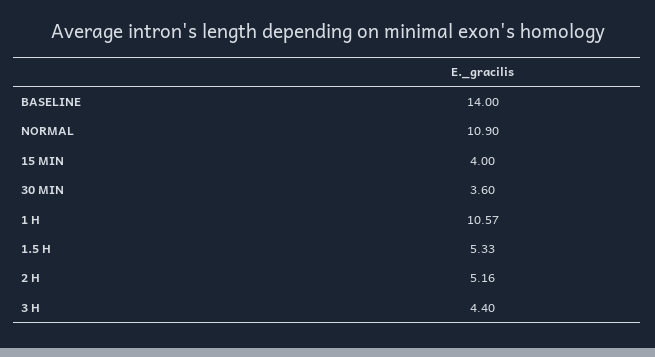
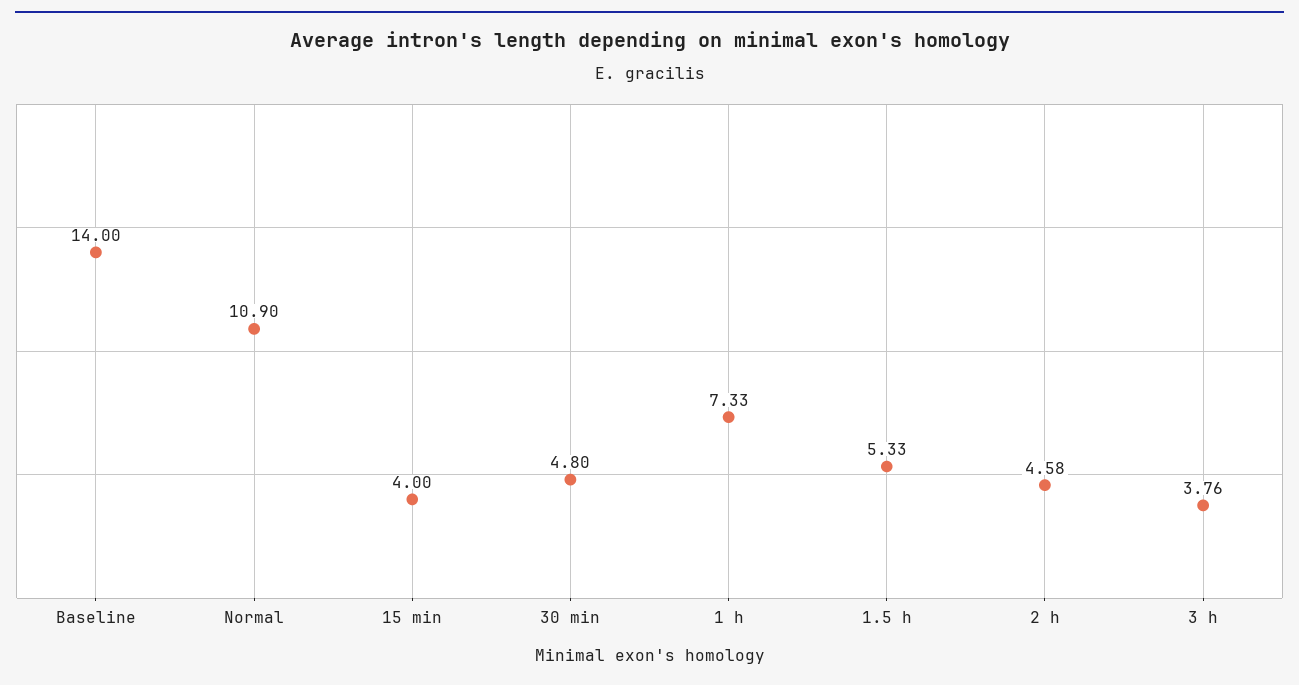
  {
    "BASELINE": 14,
    "NORMAL": 10.9,
    "15 MIN": 4,
-   "30 MIN": 3.6,
+   "30 MIN": 4.8,
-   "1 H": 10.57,
+   "1 H": 7.33,
    "1.5 H": 5.33,
-   "2 H": 5.16,
+   "2 H": 4.58,
-   "3 H": 4.4
+   "3 H": 3.76
  }

